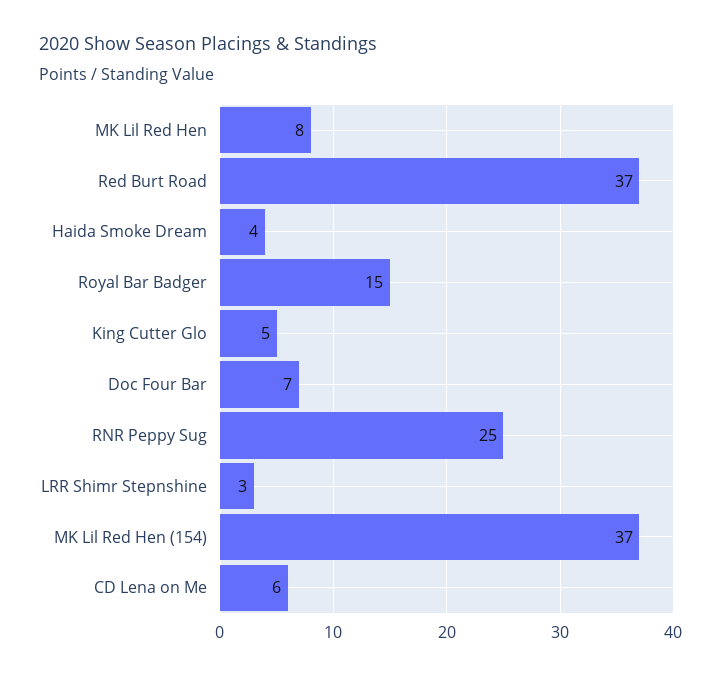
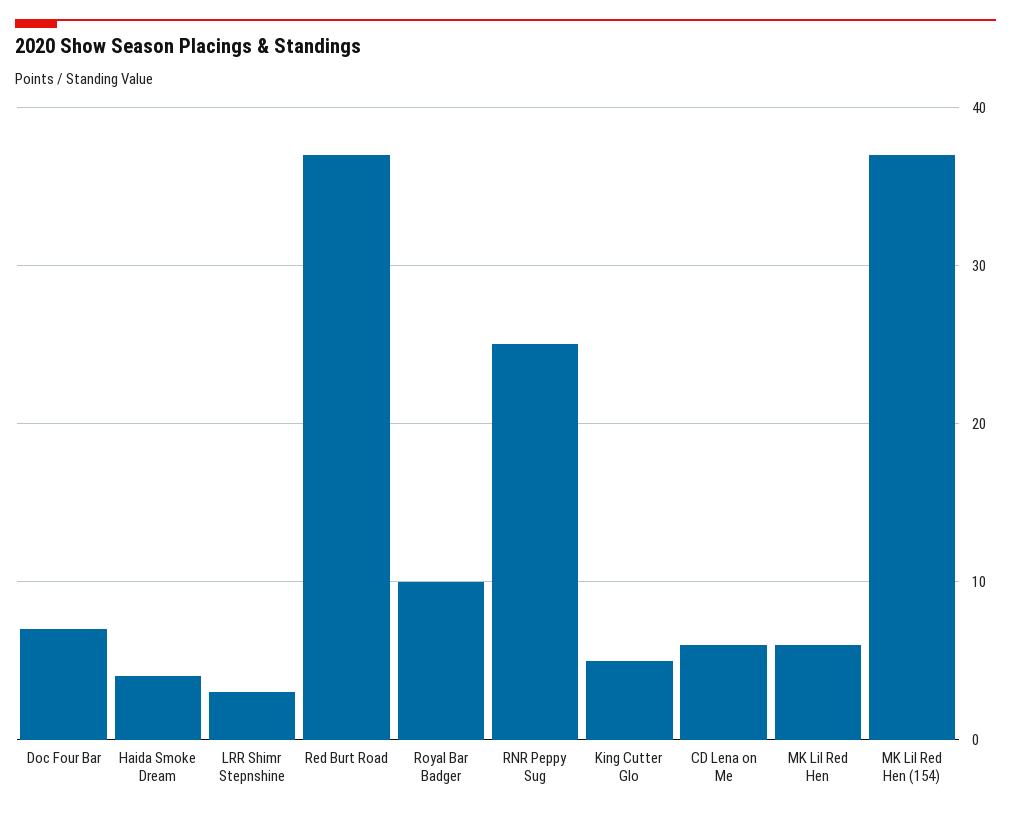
  {
-   "MK Lil Red Hen": 8,
+   "MK Lil Red Hen": 6,
    "Red Burt Road": 37,
    "Haida Smoke Dream": 4,
-   "Royal Bar Badger": 15,
+   "Royal Bar Badger": 10,
    "King Cutter Glo": 5,
    "Doc Four Bar": 7,
    "RNR Peppy Sug": 25,
    "LRR Shimr Stepnshine": 3,
    "MK Lil Red Hen (154)": 37,
    "CD Lena on Me": 6
  }

